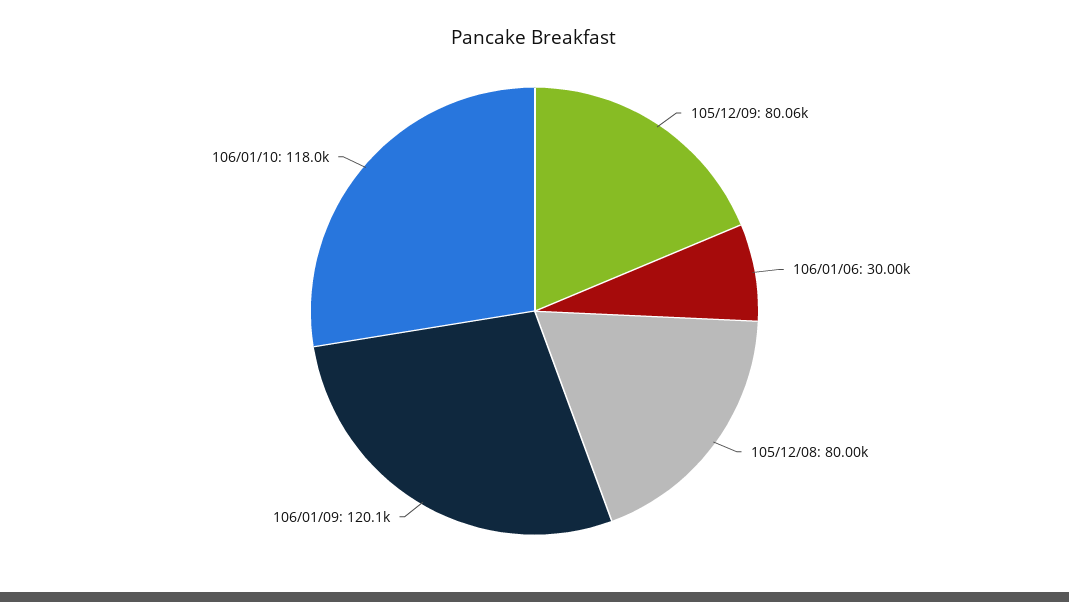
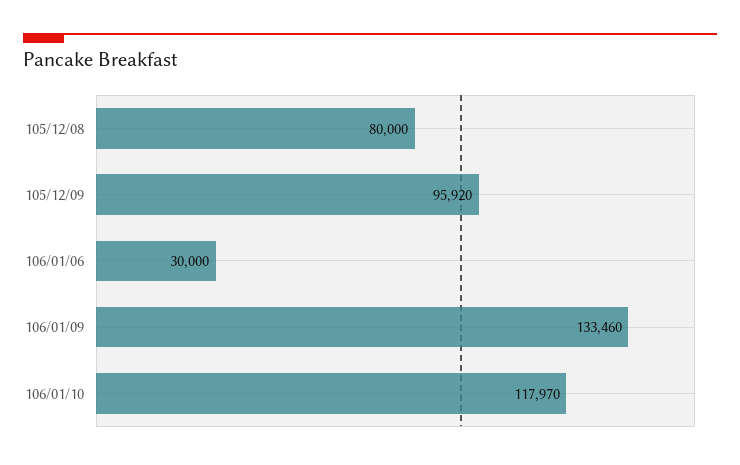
  {
-   "105/12/09": 80060,
+   "105/12/09": 95920,
    "106/01/06": 30000,
    "105/12/08": 80000,
-   "106/01/09": 120100,
+   "106/01/09": 133460,
    "106/01/10": 117970
  }

